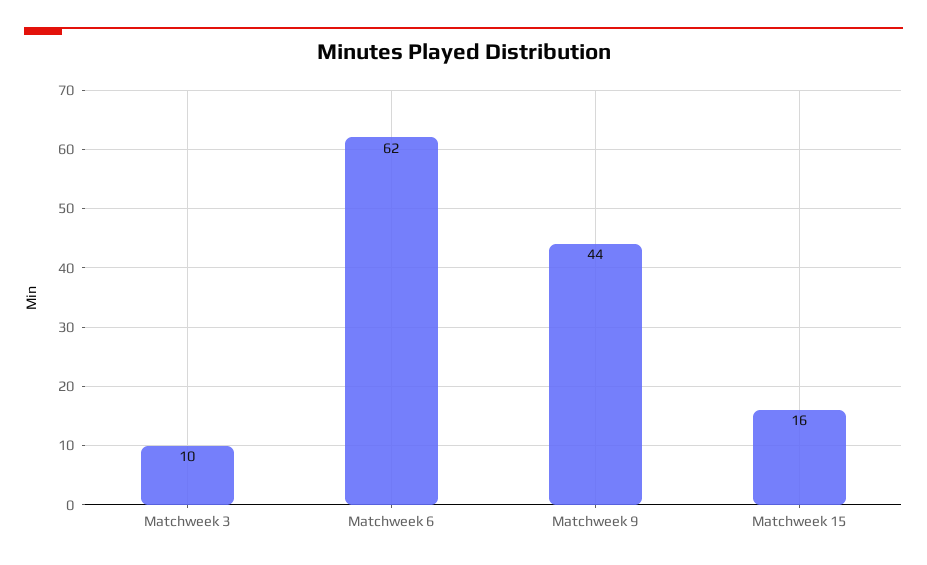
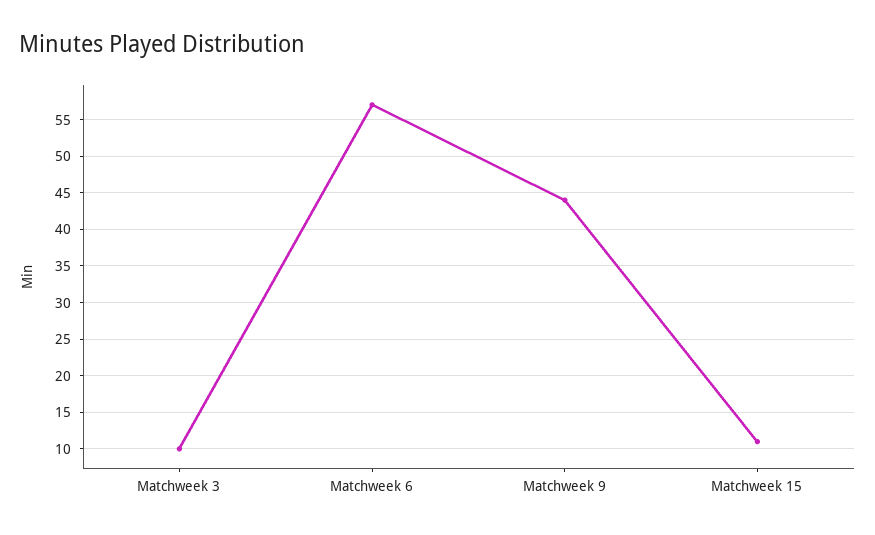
  {
    "Matchweek 3": 10,
-   "Matchweek 6": 62,
+   "Matchweek 6": 57,
    "Matchweek 9": 44,
-   "Matchweek 15": 16
+   "Matchweek 15": 11
  }

